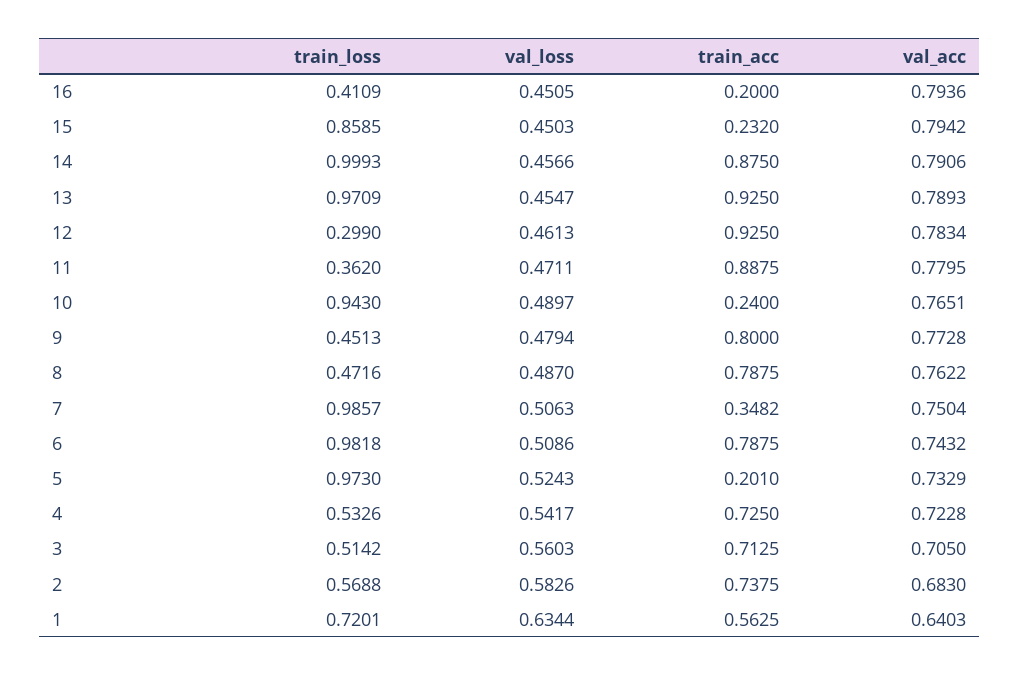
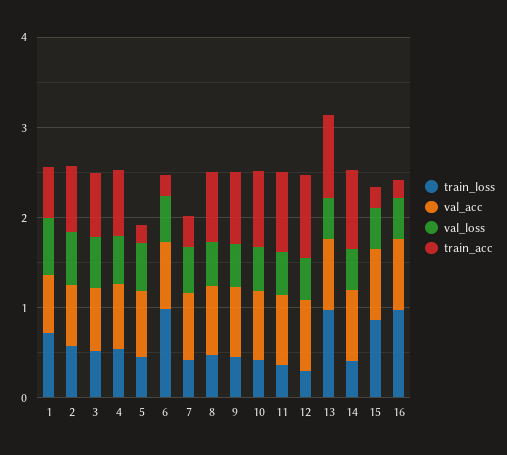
  {
    "train_loss": {
-     "16": 0.4109,
+     "16": 1,
      "15": 0.8585,
-     "14": 0.9993,
+     "14": 0.4,
      "13": 0.9709,
      "12": 0.299,
      "11": 0.362,
-     "10": 0.943,
+     "10": 0.4,
      "9": 0.4513,
      "8": 0.4716,
-     "7": 0.9857,
+     "7": 0.4,
      "6": 0.9818,
-     "5": 0.973,
+     "5": 0.4,
      "4": 0.5326,
      "3": 0.5142,
      "2": 0.5688,
      "1": 0.7201
    },
    "val_loss": {
      "16": 0.4505,
      "15": 0.4503,
      "14": 0.4566,
      "13": 0.4547,
      "12": 0.4613,
      "11": 0.4711,
      "10": 0.4897,
      "9": 0.4794,
      "8": 0.487,
      "7": 0.5063,
      "6": 0.5086,
      "5": 0.5243,
      "4": 0.5417,
      "3": 0.5603,
      "2": 0.5826,
      "1": 0.6344
    },
    "train_acc": {
      "16": 0.2,
      "15": 0.232,
      "14": 0.875,
      "13": 0.925,
      "12": 0.925,
      "11": 0.8875,
-     "10": 0.24,
+     "10": 0.8,
      "9": 0.8,
      "8": 0.7875,
      "7": 0.3482,
-     "6": 0.7875,
+     "6": 0.2,
      "5": 0.201,
      "4": 0.725,
      "3": 0.7125,
      "2": 0.7375,
      "1": 0.5625
    },
    "val_acc": {
      "16": 0.7936,
      "15": 0.7942,
      "14": 0.7906,
      "13": 0.7893,
      "12": 0.7834,
      "11": 0.7795,
      "10": 0.7651,
      "9": 0.7728,
      "8": 0.7622,
      "7": 0.7504,
      "6": 0.7432,
      "5": 0.7329,
      "4": 0.7228,
      "3": 0.705,
      "2": 0.683,
      "1": 0.6403
    }
  }

